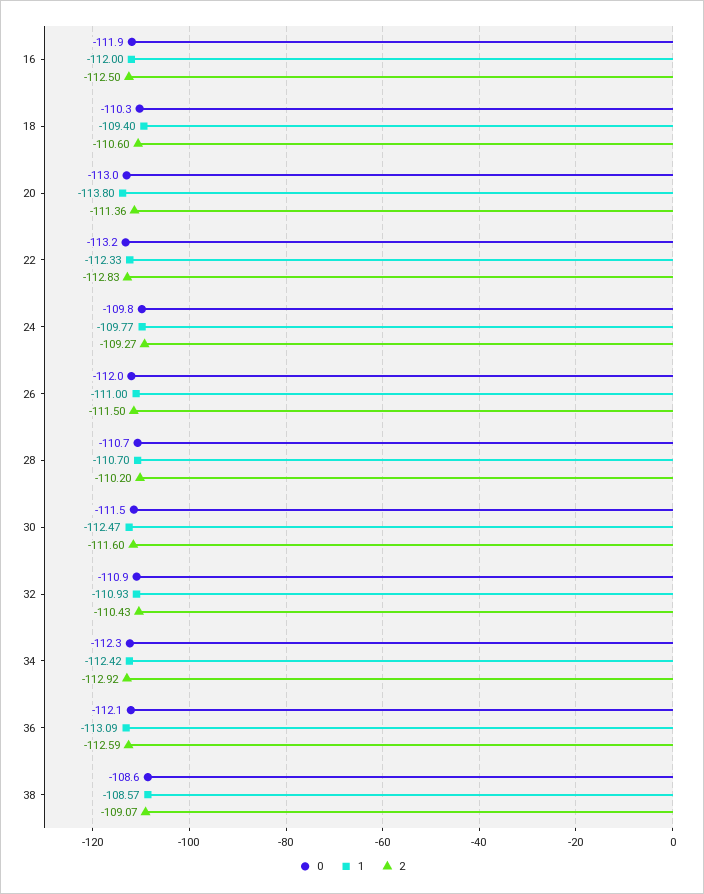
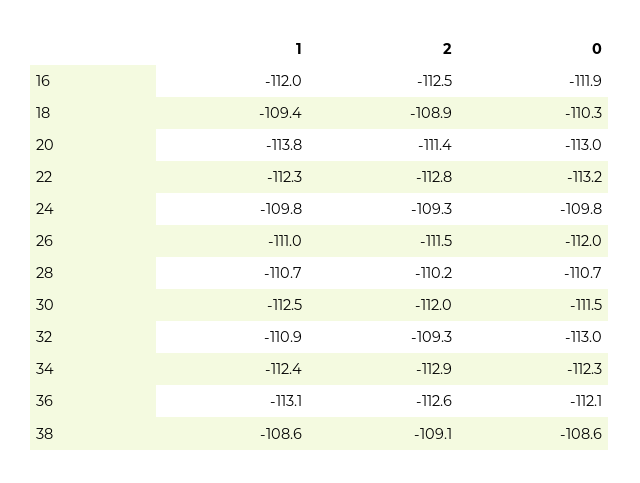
  {
    "0": {
      "16": -111.9,
      "18": -110.3,
      "20": -113,
      "22": -113.2,
      "24": -109.8,
      "26": -112,
      "28": -110.7,
      "30": -111.5,
-     "32": -110.9,
+     "32": -113,
      "34": -112.3,
      "36": -112.1,
      "38": -108.6
    },
    "1": {
      "16": -112,
      "18": -109.4,
      "20": -113.8,
      "22": -112.33,
      "24": -109.77,
      "26": -111,
      "28": -110.7,
      "30": -112.47,
      "32": -110.93,
      "34": -112.42,
      "36": -113.09,
      "38": -108.57
    },
    "2": {
      "16": -112.5,
-     "18": -110.6,
+     "18": -108.9,
      "20": -111.36,
      "22": -112.83,
      "24": -109.27,
      "26": -111.5,
      "28": -110.2,
-     "30": -111.6,
+     "30": -112,
-     "32": -110.43,
+     "32": -109.3,
      "34": -112.92,
      "36": -112.59,
      "38": -109.07
    }
  }

